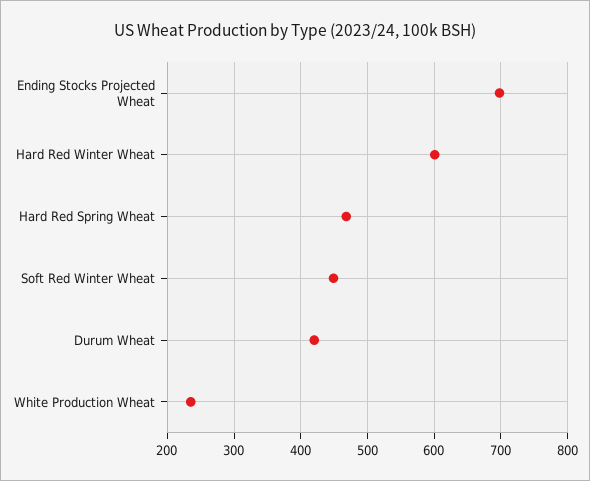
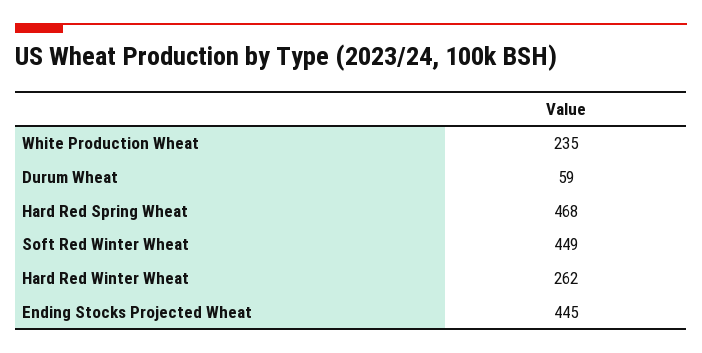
  {
-   "Ending Stocks Projected Wheat": 700,
+   "Ending Stocks Projected Wheat": 445,
-   "Hard Red Winter Wheat": 600,
+   "Hard Red Winter Wheat": 262,
    "Hard Red Spring Wheat": 468,
    "Soft Red Winter Wheat": 449,
-   "Durum Wheat": 420,
+   "Durum Wheat": 59,
    "White Production Wheat": 235
  }

